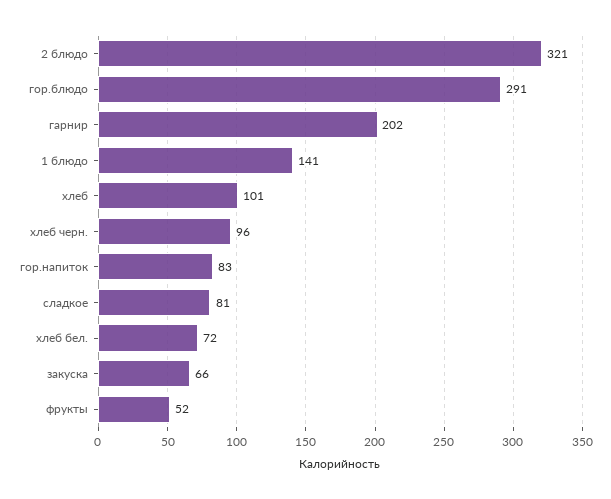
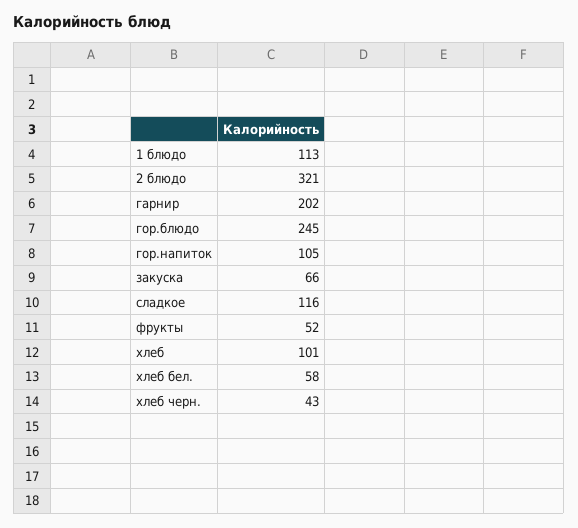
  {
    "2 блюдо": 321,
-   "гор.блюдо": 291,
+   "гор.блюдо": 245,
    "гарнир": 202,
-   "1 блюдо": 141,
+   "1 блюдо": 113,
    "хлеб": 101,
-   "хлеб черн.": 96,
+   "хлеб черн.": 43,
-   "гор.напиток": 83,
+   "гор.напиток": 105,
-   "сладкое": 81,
+   "сладкое": 116,
-   "хлеб бел.": 72,
+   "хлеб бел.": 58,
    "закуска": 66,
    "фрукты": 52
  }

